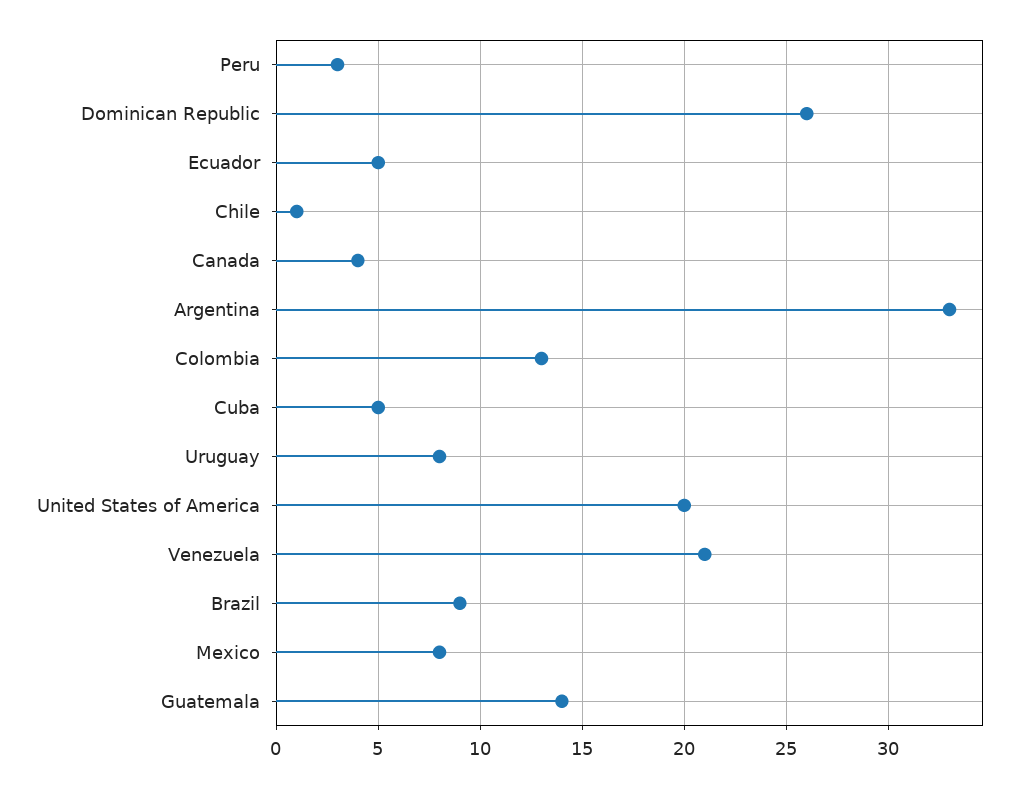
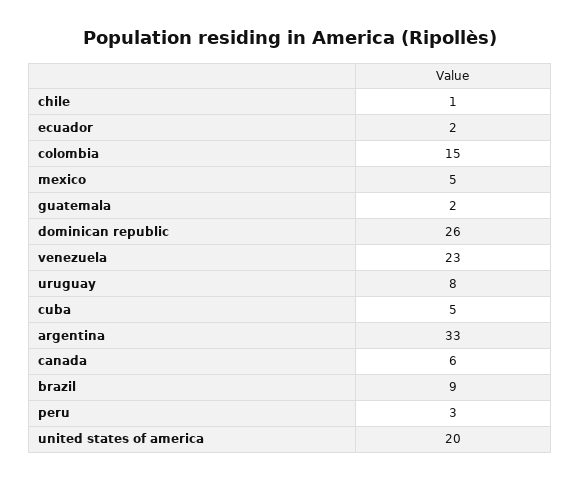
  {
    "Peru": 3,
    "Dominican Republic": 26,
-   "Ecuador": 5,
+   "Ecuador": 2,
    "Chile": 1,
-   "Canada": 4,
+   "Canada": 6,
    "Argentina": 33,
-   "Colombia": 13,
+   "Colombia": 15,
    "Cuba": 5,
    "Uruguay": 8,
    "United States of America": 20,
-   "Venezuela": 21,
+   "Venezuela": 23,
    "Brazil": 9,
-   "Mexico": 8,
+   "Mexico": 5,
-   "Guatemala": 14
+   "Guatemala": 2
  }

